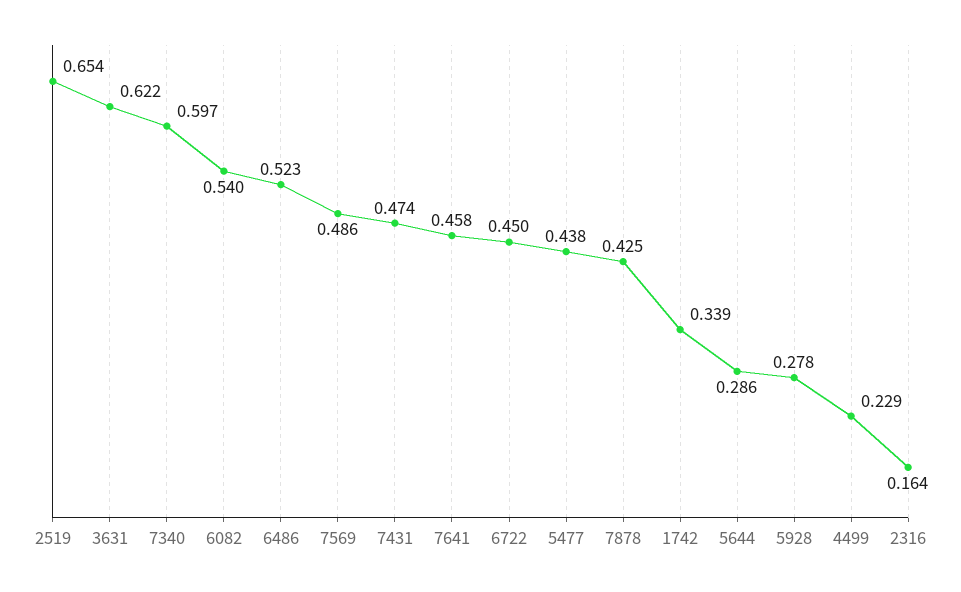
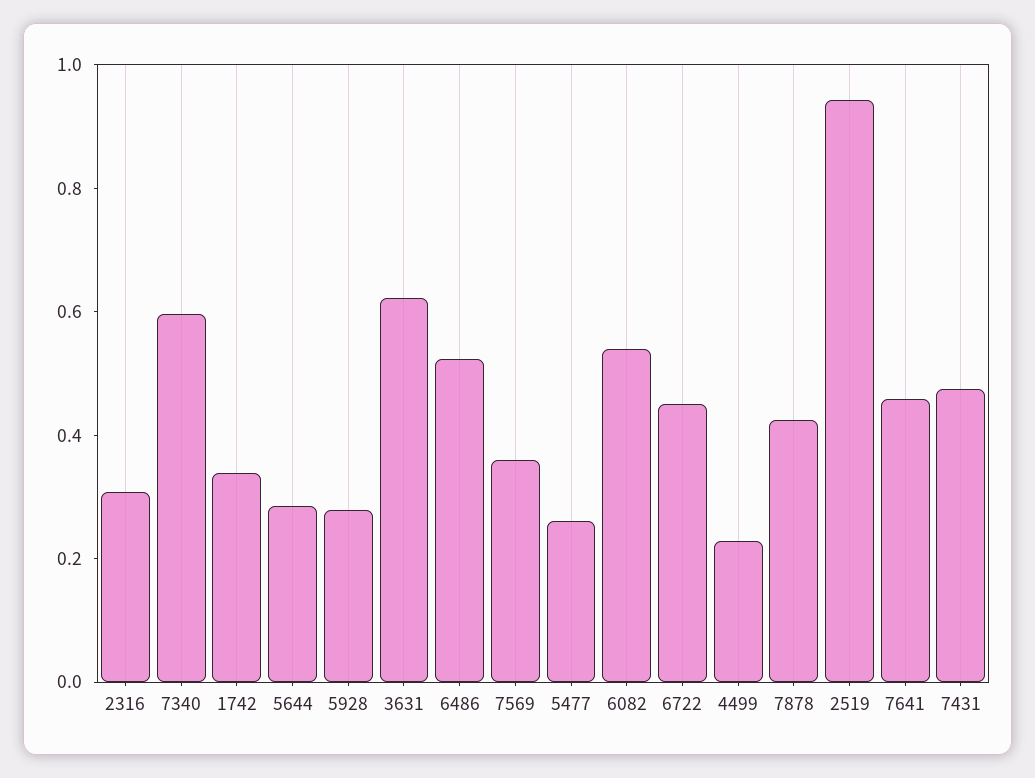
  {
-   "2519": 0.654,
+   "2519": 0.95,
    "3631": 0.622,
    "7340": 0.597,
    "6082": 0.54,
    "6486": 0.523,
-   "7569": 0.486,
+   "7569": 0.35,
    "7431": 0.474,
    "7641": 0.458,
    "6722": 0.45,
-   "5477": 0.438,
+   "5477": 0.25,
    "7878": 0.425,
    "1742": 0.339,
    "5644": 0.286,
    "5928": 0.278,
    "4499": 0.229,
-   "2316": 0.164
+   "2316": 0.3
  }

